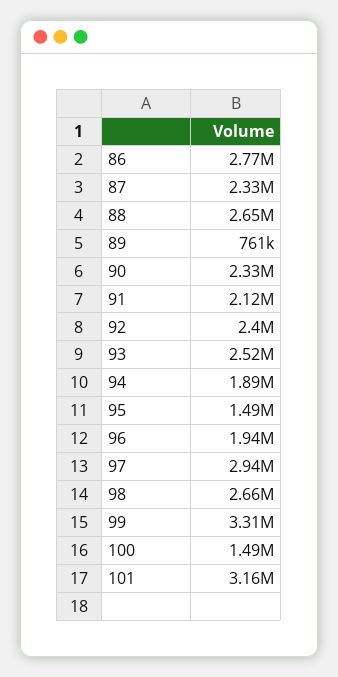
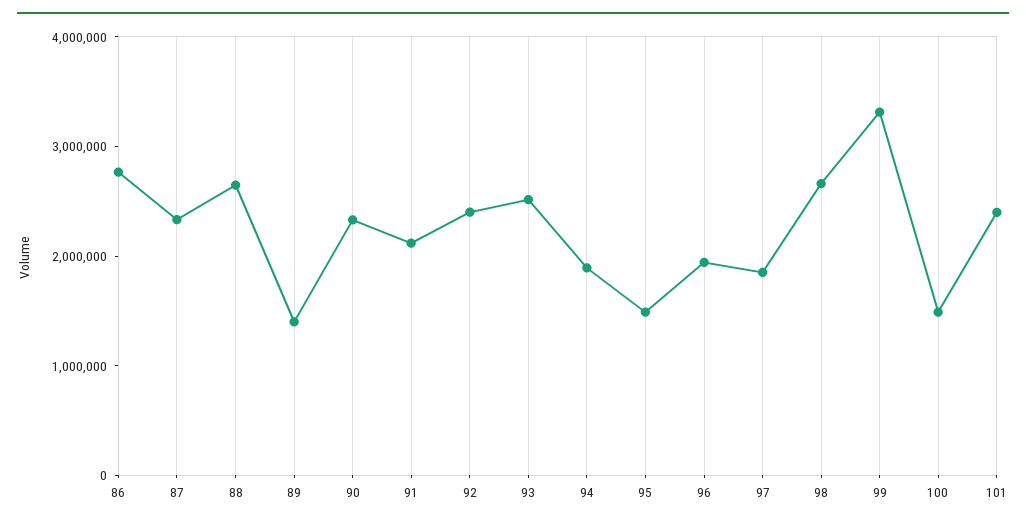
  {
    "86": 2770000,
    "87": 2330000,
    "88": 2650000,
-   "89": 761000,
+   "89": 1400000,
    "90": 2330000,
    "91": 2120000,
    "92": 2400000,
    "93": 2520000,
    "94": 1890000,
    "95": 1490000,
    "96": 1940000,
-   "97": 2940000,
+   "97": 1800000,
    "98": 2660000,
    "99": 3310000,
    "100": 1490000,
-   "101": 3160000
+   "101": 2400000
  }

